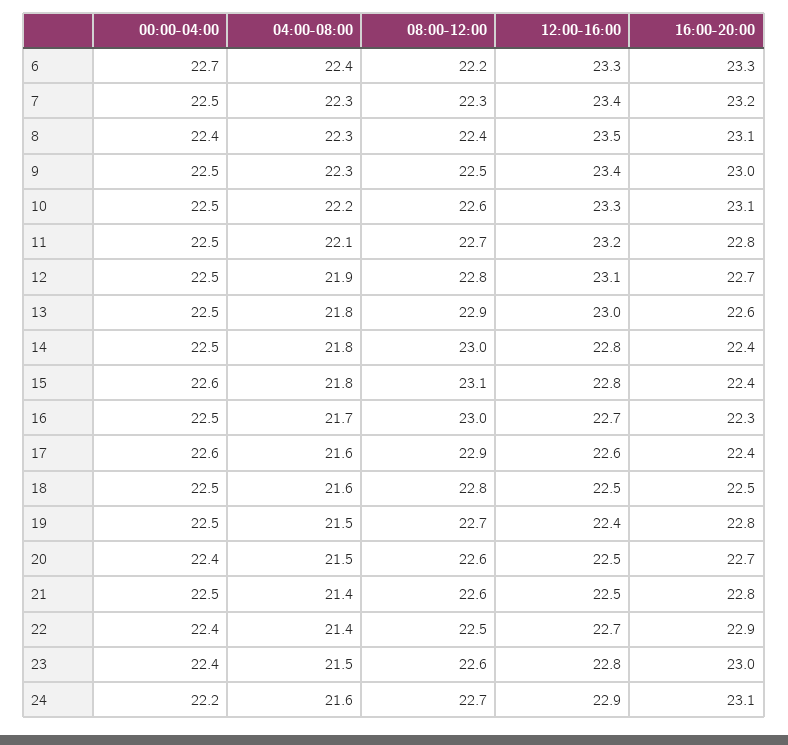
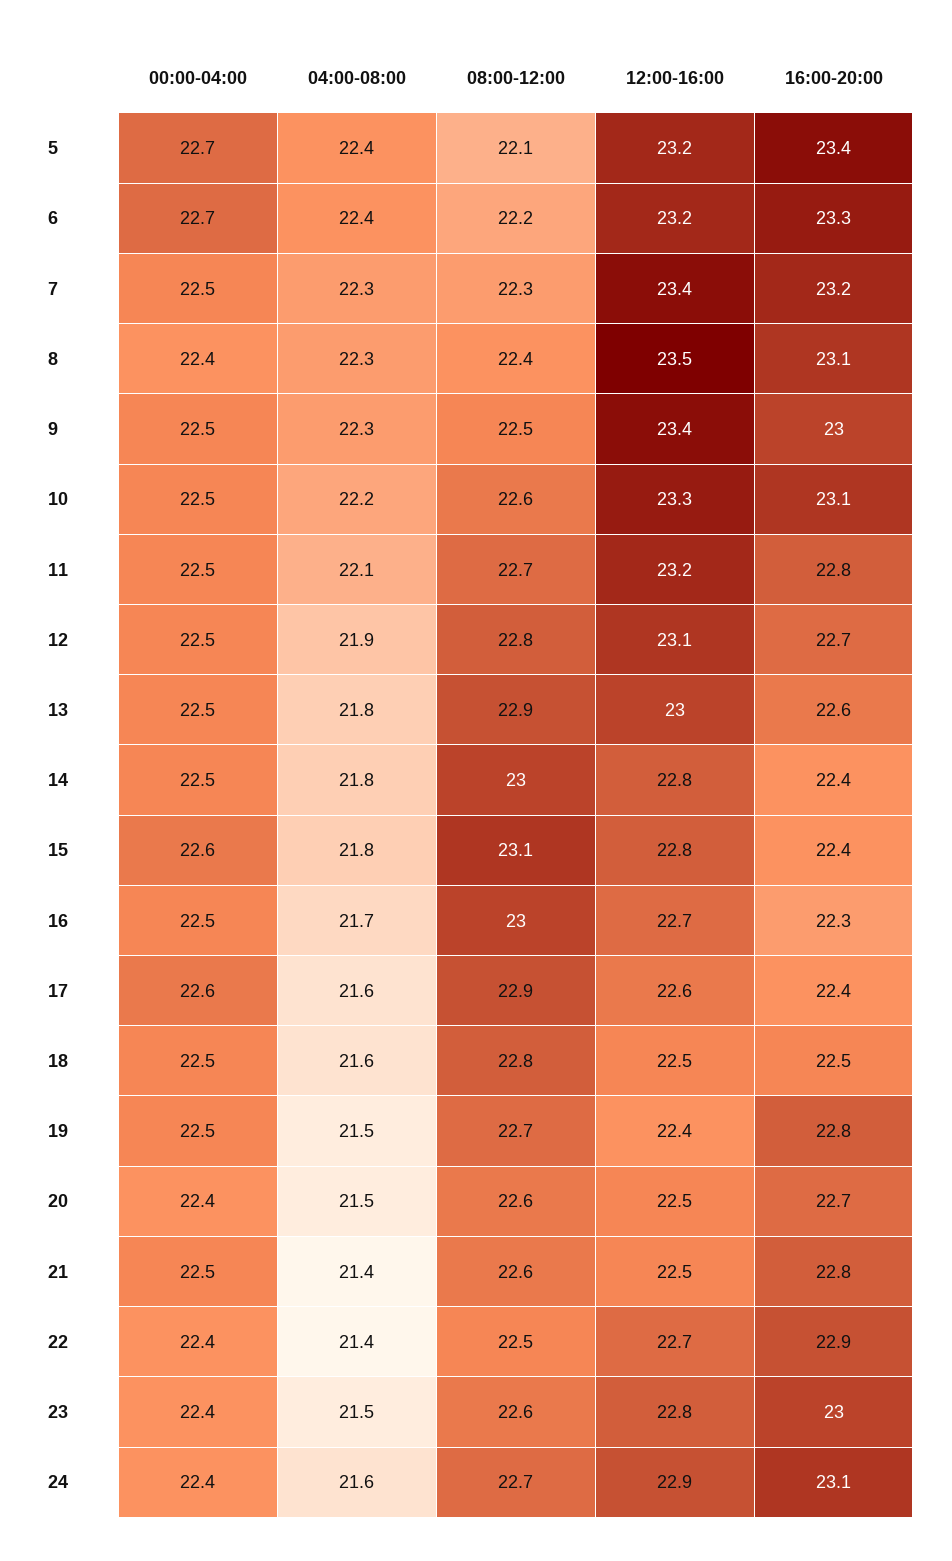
  {
    "00:00-04:00": {
      "6": 22.7,
      "7": 22.5,
      "8": 22.4,
      "9": 22.5,
      "10": 22.5,
      "11": 22.5,
      "12": 22.5,
      "13": 22.5,
      "14": 22.5,
      "15": 22.6,
      "16": 22.5,
      "17": 22.6,
      "18": 22.5,
      "19": 22.5,
      "20": 22.4,
      "21": 22.5,
      "22": 22.4,
      "23": 22.4,
-     "24": 22.2
+     "24": 22.4,
+     "5": 22.7
    },
    "04:00-08:00": {
      "6": 22.4,
      "7": 22.3,
      "8": 22.3,
      "9": 22.3,
      "10": 22.2,
      "11": 22.1,
      "12": 21.9,
      "13": 21.8,
      "14": 21.8,
      "15": 21.8,
      "16": 21.7,
      "17": 21.6,
      "18": 21.6,
      "19": 21.5,
      "20": 21.5,
      "21": 21.4,
      "22": 21.4,
      "23": 21.5,
-     "24": 21.6
+     "24": 21.6,
+     "5": 22.4
    },
    "08:00-12:00": {
      "6": 22.2,
      "7": 22.3,
      "8": 22.4,
      "9": 22.5,
      "10": 22.6,
      "11": 22.7,
      "12": 22.8,
      "13": 22.9,
      "14": 23,
      "15": 23.1,
      "16": 23,
      "17": 22.9,
      "18": 22.8,
      "19": 22.7,
      "20": 22.6,
      "21": 22.6,
      "22": 22.5,
      "23": 22.6,
-     "24": 22.7
+     "24": 22.7,
+     "5": 22.1
    },
    "12:00-16:00": {
-     "6": 23.3,
+     "6": 23.2,
      "7": 23.4,
      "8": 23.5,
      "9": 23.4,
      "10": 23.3,
      "11": 23.2,
      "12": 23.1,
      "13": 23,
      "14": 22.8,
      "15": 22.8,
      "16": 22.7,
      "17": 22.6,
      "18": 22.5,
      "19": 22.4,
      "20": 22.5,
      "21": 22.5,
      "22": 22.7,
      "23": 22.8,
-     "24": 22.9
+     "24": 22.9,
+     "5": 23.2
    },
    "16:00-20:00": {
      "6": 23.3,
      "7": 23.2,
      "8": 23.1,
      "9": 23,
      "10": 23.1,
      "11": 22.8,
      "12": 22.7,
      "13": 22.6,
      "14": 22.4,
      "15": 22.4,
      "16": 22.3,
      "17": 22.4,
      "18": 22.5,
      "19": 22.8,
      "20": 22.7,
      "21": 22.8,
      "22": 22.9,
      "23": 23,
-     "24": 23.1
+     "24": 23.1,
+     "5": 23.4
    }
  }

